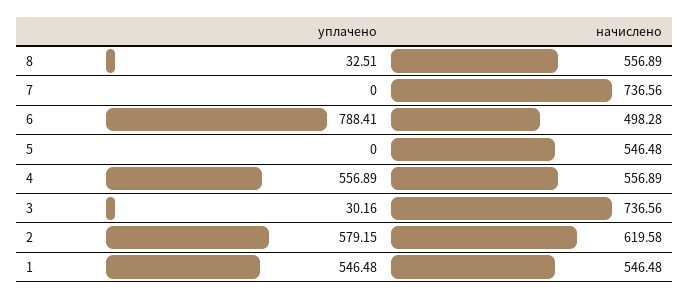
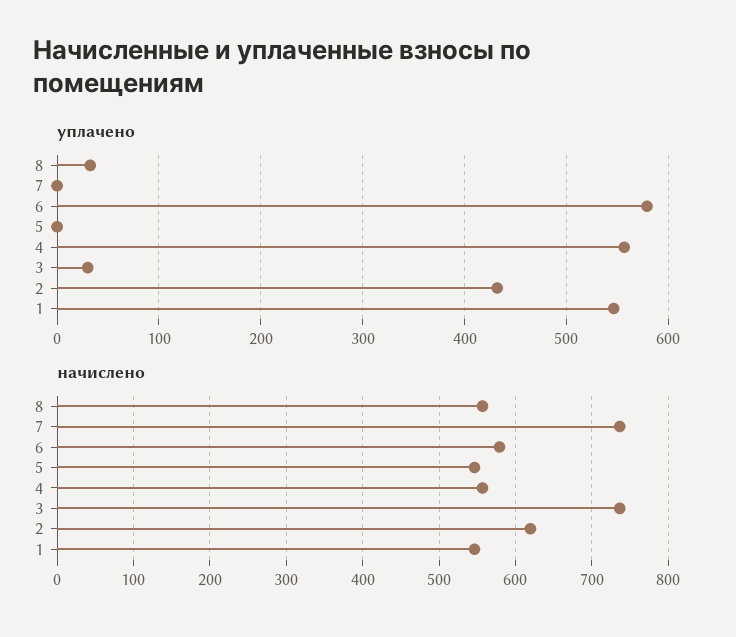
  {
    "уплачено": {
      "8": 32.51,
      "7": 0,
-     "6": 788.41,
+     "6": 580,
      "5": 0,
      "4": 556.89,
      "3": 30.16,
-     "2": 579.15,
+     "2": 430,
      "1": 546.48
    },
    "начислено": {
      "8": 556.89,
      "7": 736.56,
-     "6": 498.28,
+     "6": 580,
      "5": 546.48,
      "4": 556.89,
      "3": 736.56,
      "2": 619.58,
      "1": 546.48
    }
  }

